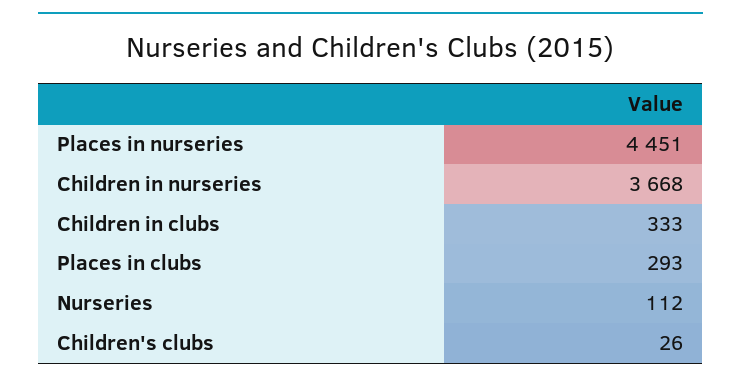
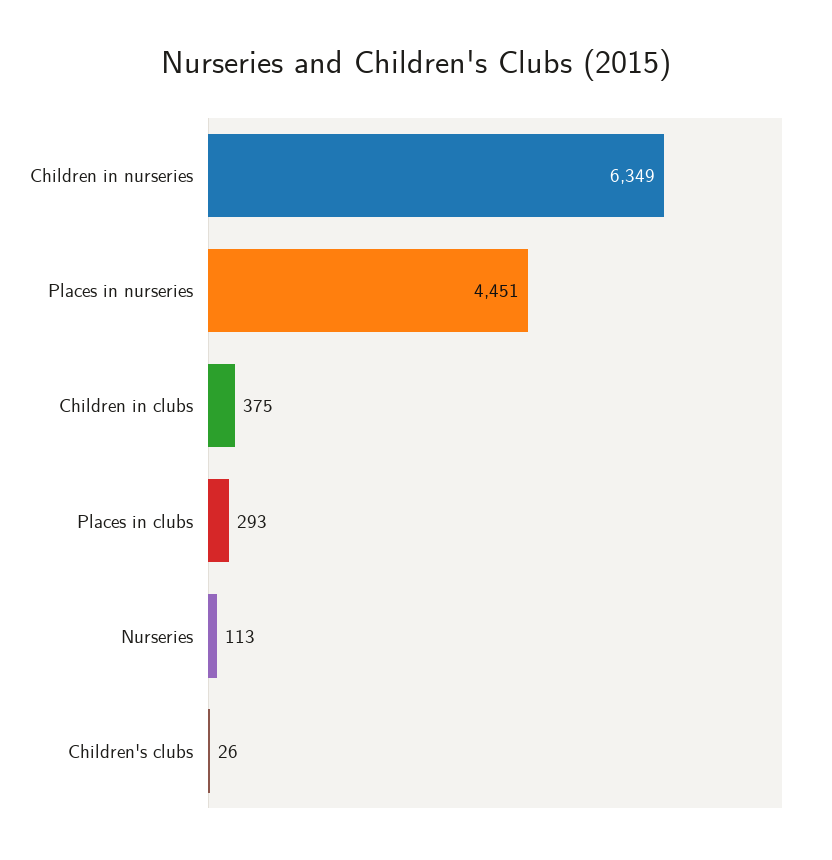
  {
    "Places in nurseries": 4451,
-   "Children in nurseries": 3668,
+   "Children in nurseries": 6349,
-   "Children in clubs": 333,
+   "Children in clubs": 375,
    "Places in clubs": 293,
-   "Nurseries": 112,
+   "Nurseries": 113,
    "Children's clubs": 26
  }

